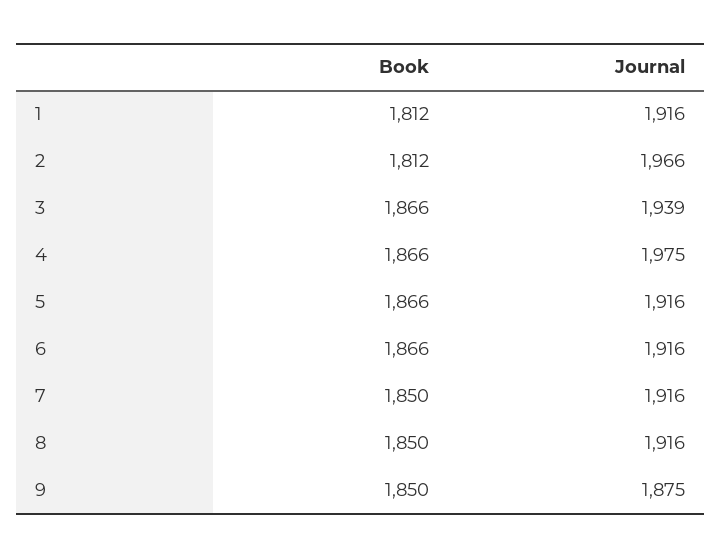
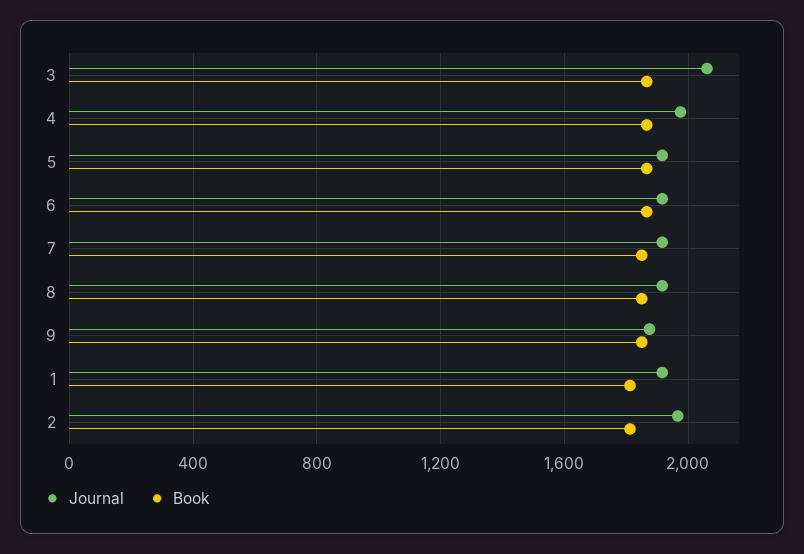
  {
    "Book": {
      "1": 1812,
      "2": 1812,
      "3": 1866,
      "4": 1866,
      "5": 1866,
      "6": 1866,
      "7": 1850,
      "8": 1850,
      "9": 1850
    },
    "Journal": {
      "1": 1916,
      "2": 1966,
-     "3": 1939,
+     "3": 2050,
      "4": 1975,
      "5": 1916,
      "6": 1916,
      "7": 1916,
      "8": 1916,
      "9": 1875
    }
  }

